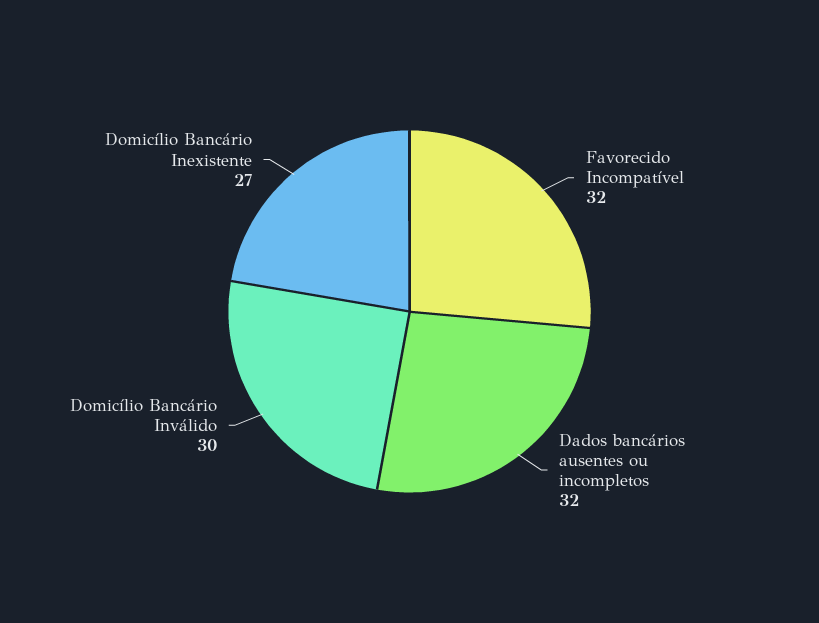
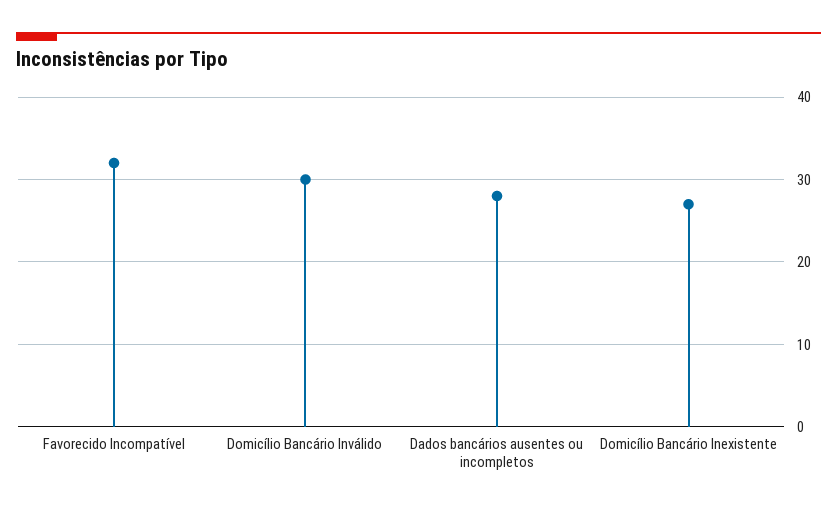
  {
    "Favorecido Incompatível": 32,
-   "Dados bancários ausentes ou incompletos": 32,
+   "Dados bancários ausentes ou incompletos": 28,
    "Domicílio Bancário Inválido": 30,
    "Domicílio Bancário Inexistente": 27
  }

